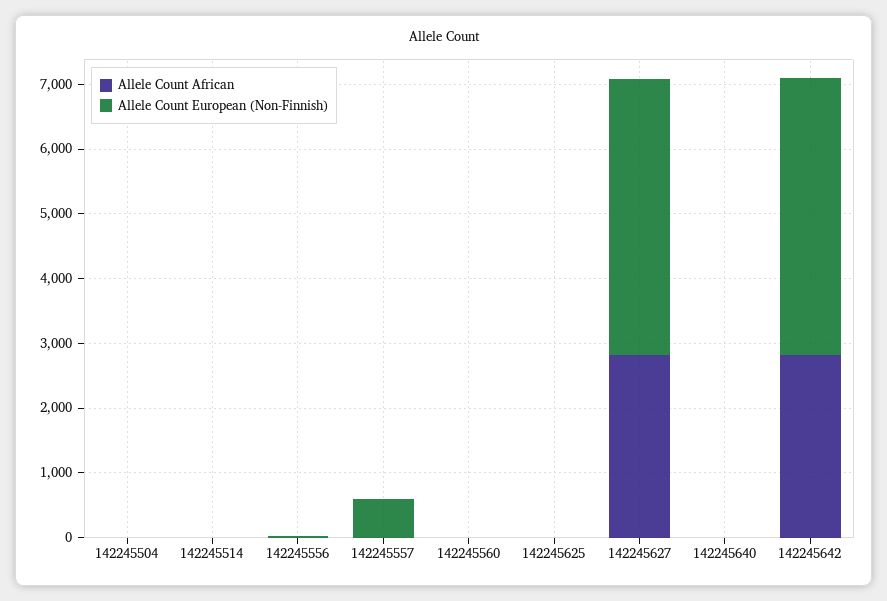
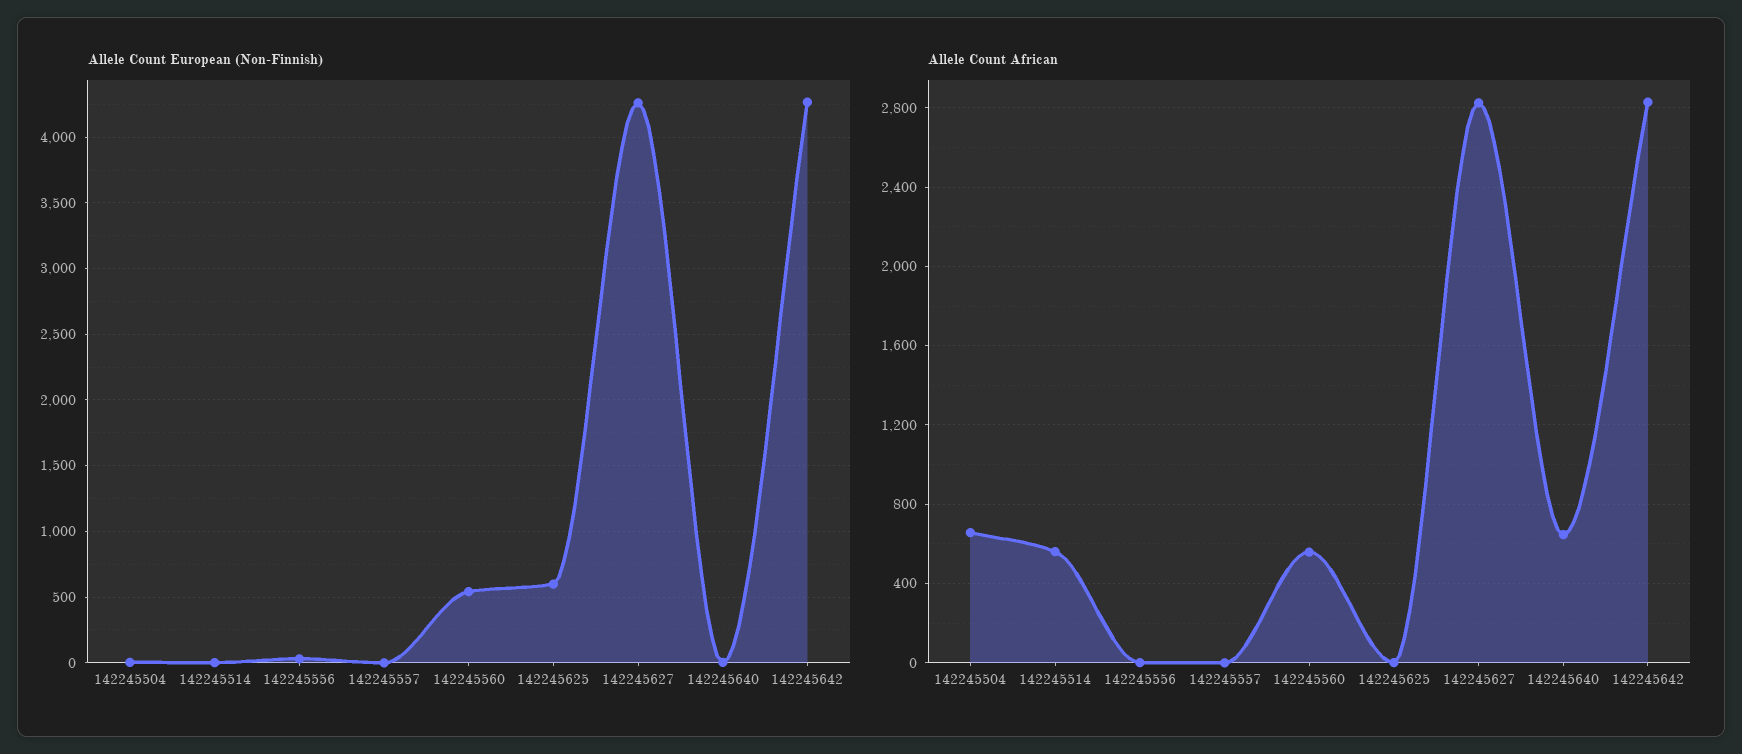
  {
    "Allele Count African": {
-     "142245504": 0,
+     "142245504": 650,
-     "142245514": 0,
+     "142245514": 550,
      "142245556": 0,
      "142245557": 0,
-     "142245560": 0,
+     "142245560": 550,
      "142245625": 0,
      "142245627": 2850,
-     "142245640": 0,
+     "142245640": 650,
      "142245642": 2850
    },
    "Allele Count European (Non-Finnish)": {
      "142245504": 0,
      "142245514": 0,
      "142245556": 50,
-     "142245557": 600,
+     "142245557": 0,
-     "142245560": 0,
+     "142245560": 550,
-     "142245625": 0,
+     "142245625": 600,
      "142245627": 4250,
      "142245640": 0,
      "142245642": 4250
    }
  }

